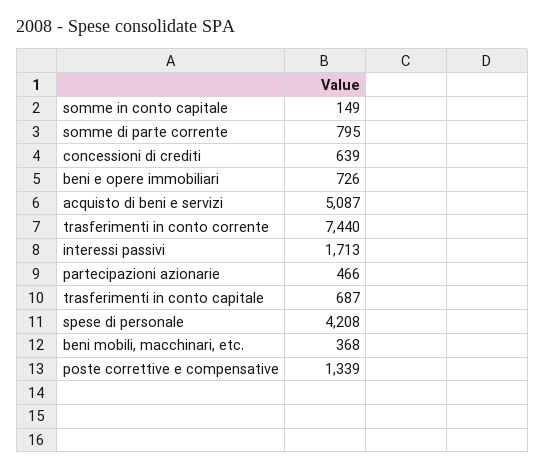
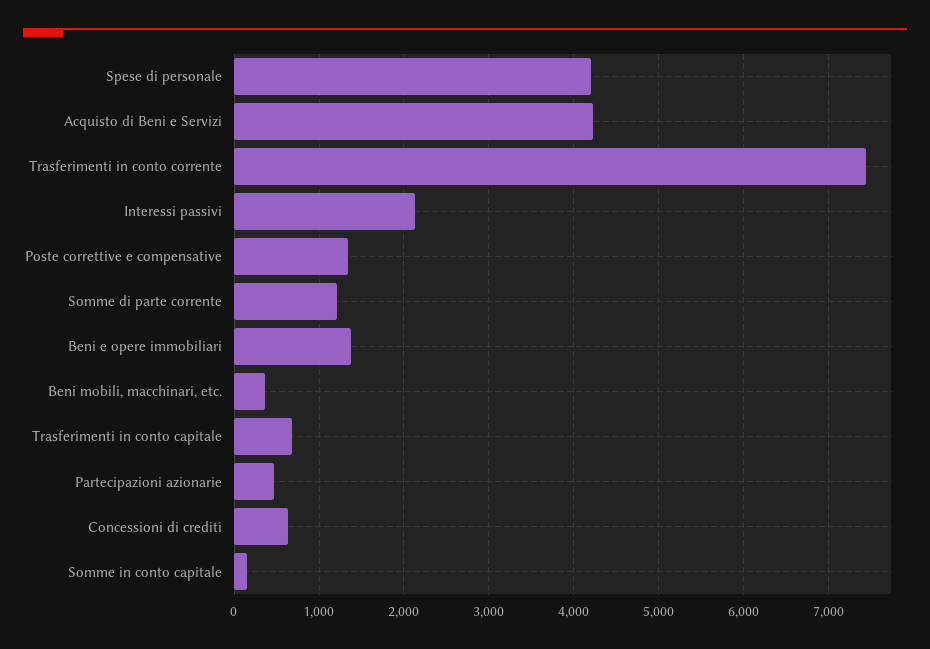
  {
    "somme in conto capitale": 149,
-   "somme di parte corrente": 795,
+   "somme di parte corrente": 1200,
    "concessioni di crediti": 639,
-   "beni e opere immobiliari": 726,
+   "beni e opere immobiliari": 1400,
-   "acquisto di beni e servizi": 5087,
+   "acquisto di beni e servizi": 4200,
    "trasferimenti in conto corrente": 7440,
-   "interessi passivi": 1713,
+   "interessi passivi": 2100,
    "partecipazioni azionarie": 466,
    "trasferimenti in conto capitale": 687,
    "spese di personale": 4208,
    "beni mobili, macchinari, etc.": 368,
    "poste correttive e compensative": 1339
  }

